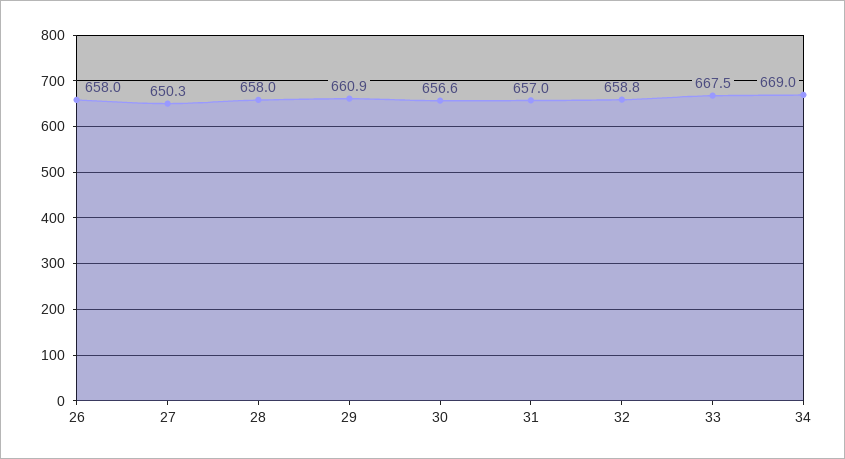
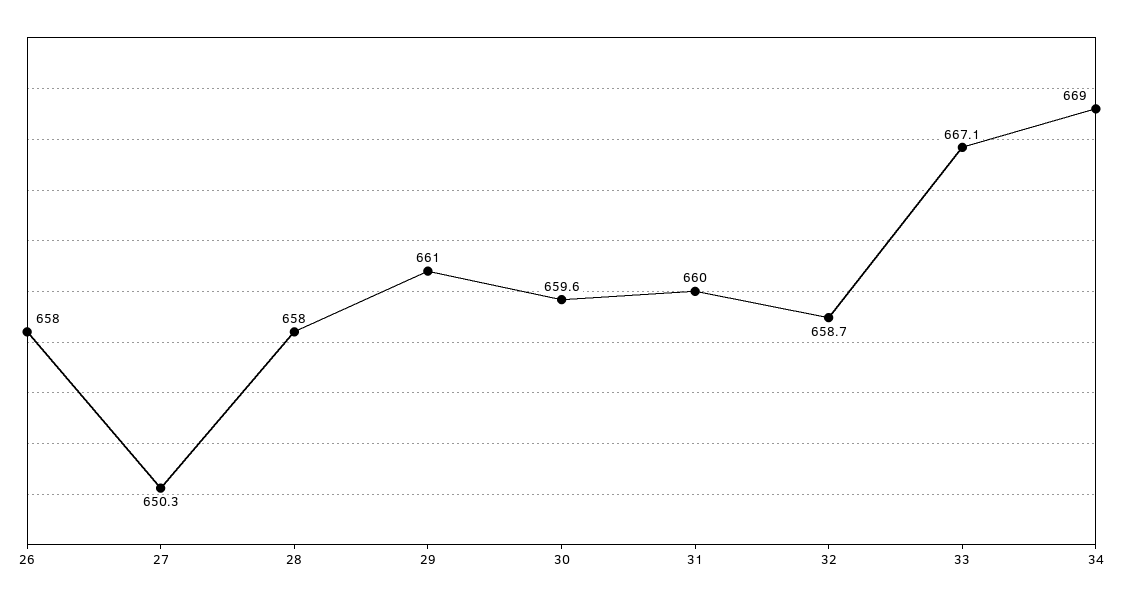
  {
    "26": 658,
    "27": 650.3,
    "28": 658,
-   "29": 660.9,
+   "29": 661,
-   "30": 656.6,
+   "30": 659.6,
-   "31": 657,
+   "31": 660,
-   "32": 658.8,
+   "32": 658.7,
-   "33": 667.5,
+   "33": 667.1,
    "34": 669
  }

